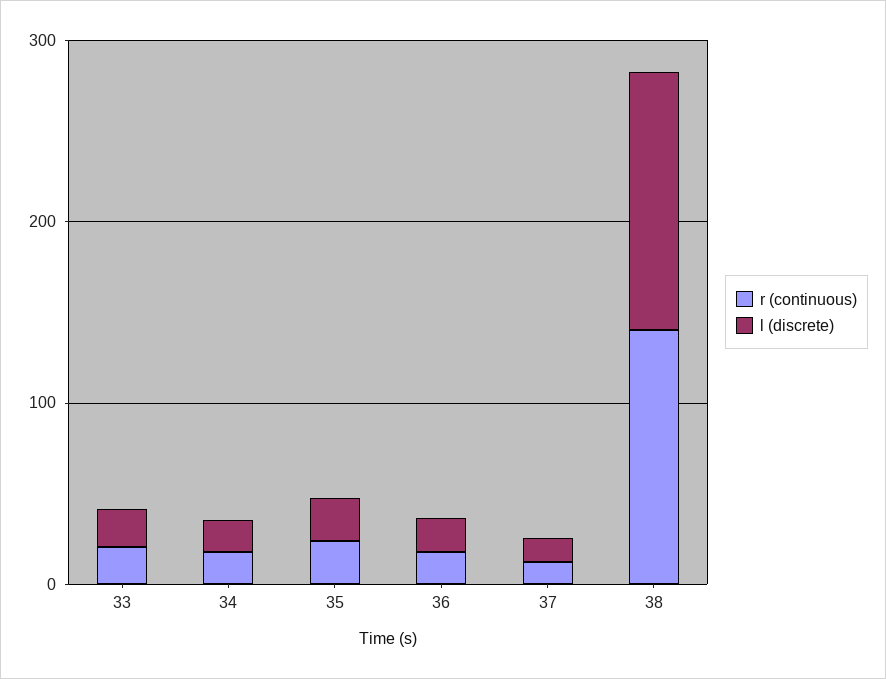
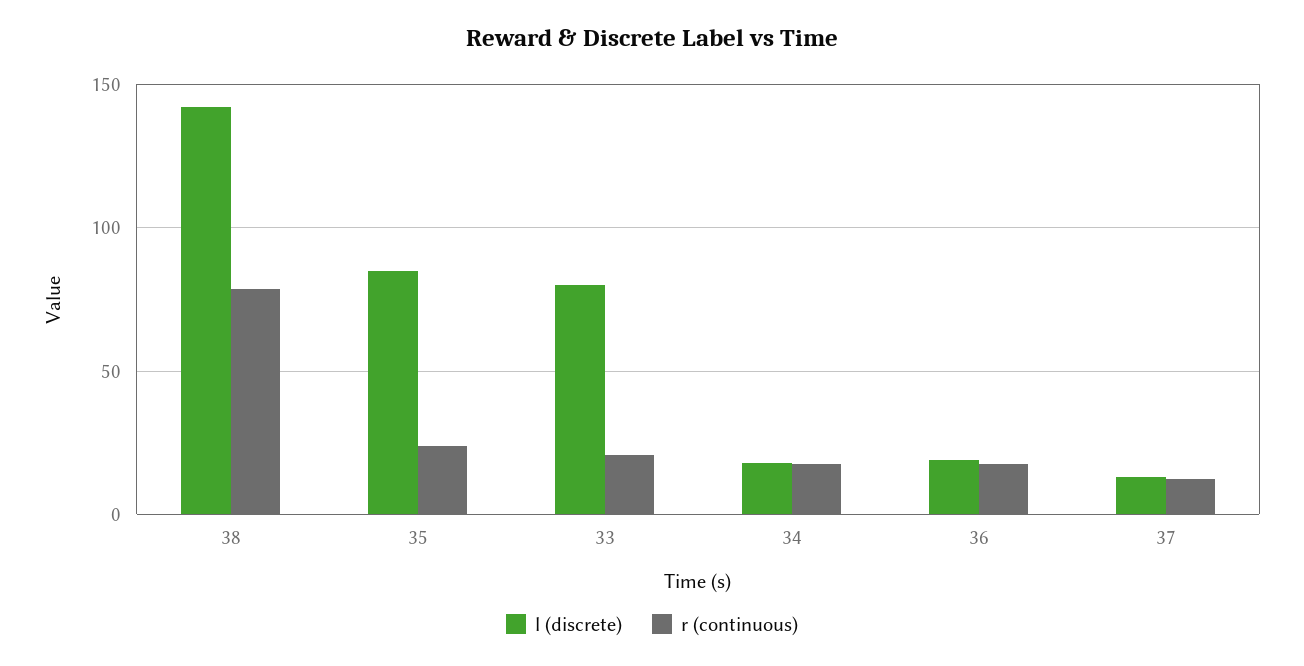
  {
    "r (continuous)": {
      "33": 20,
      "34": 20,
      "35": 25,
      "36": 20,
      "37": 10,
-     "38": 140
+     "38": 80
    },
    "l (discrete)": {
-     "33": 20,
+     "33": 80,
      "34": 20,
-     "35": 20,
+     "35": 85,
      "36": 20,
      "37": 15,
      "38": 140
    }
  }

